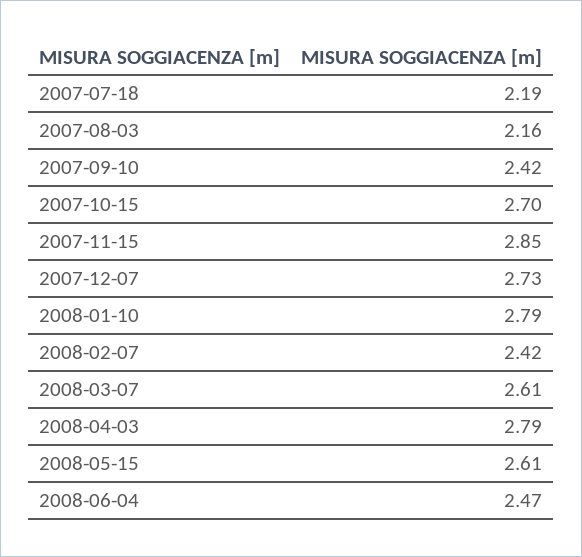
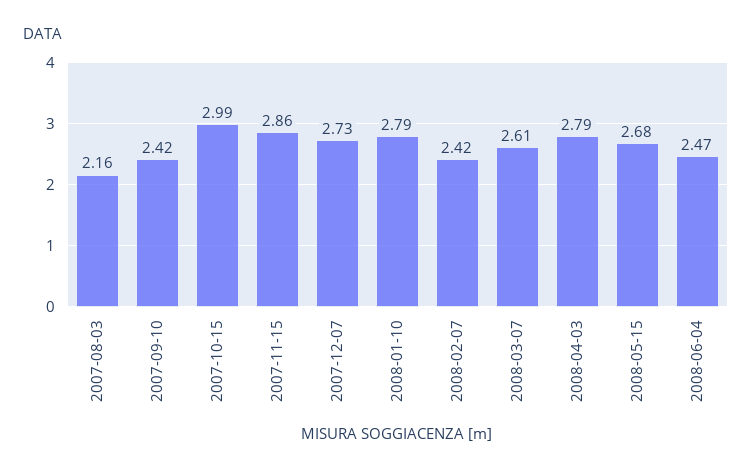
  {
-   "2007-07-18": 2.19,
    "2007-08-03": 2.16,
    "2007-09-10": 2.42,
-   "2007-10-15": 2.7,
+   "2007-10-15": 2.99,
-   "2007-11-15": 2.85,
+   "2007-11-15": 2.86,
    "2007-12-07": 2.73,
    "2008-01-10": 2.79,
    "2008-02-07": 2.42,
    "2008-03-07": 2.61,
    "2008-04-03": 2.79,
-   "2008-05-15": 2.61,
+   "2008-05-15": 2.68,
    "2008-06-04": 2.47
  }

